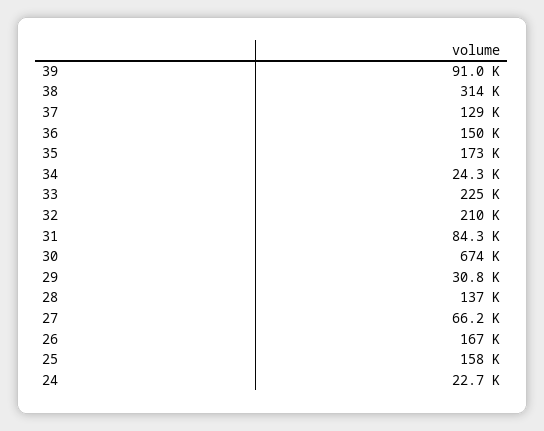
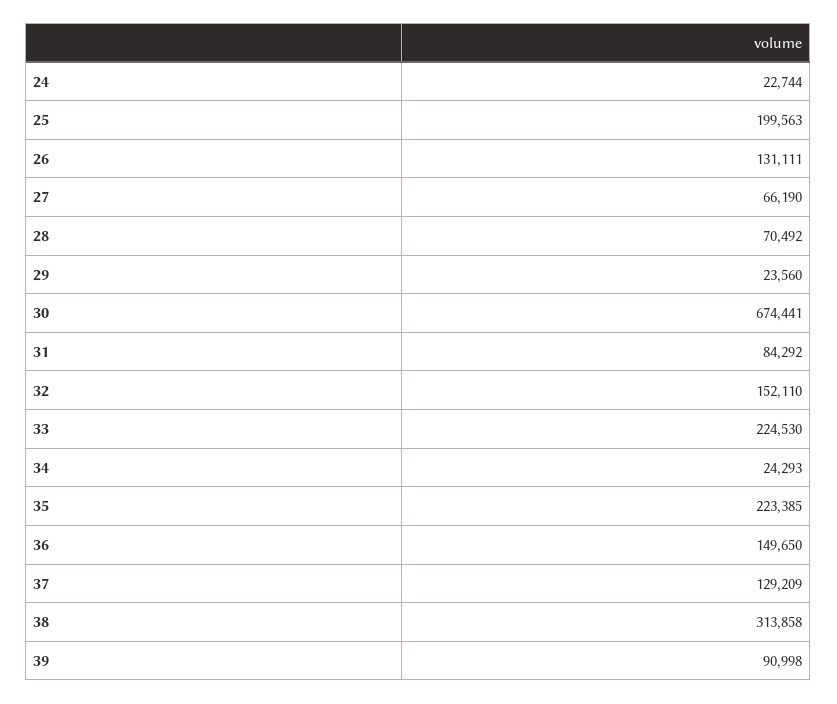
  {
    "39": 90998,
    "38": 313858,
    "37": 129209,
    "36": 149650,
-   "35": 173000,
+   "35": 223385,
    "34": 24293,
    "33": 224530,
-   "32": 210000,
+   "32": 152110,
    "31": 84292,
    "30": 674441,
-   "29": 30800,
+   "29": 23560,
-   "28": 137000,
+   "28": 70492,
    "27": 66190,
-   "26": 167000,
+   "26": 131111,
-   "25": 158000,
+   "25": 199563,
    "24": 22744
  }

